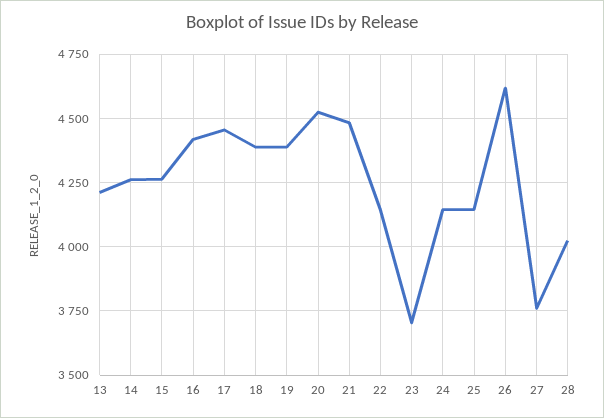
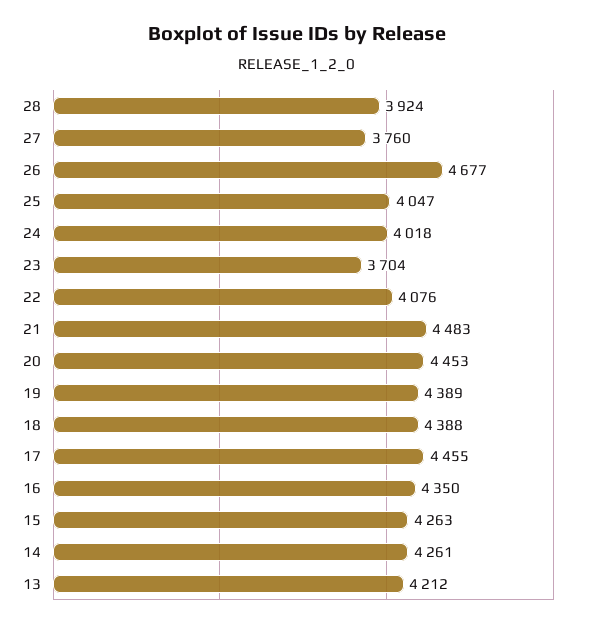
  {
    "13": 4212,
    "14": 4261,
    "15": 4263,
-   "16": 4425,
+   "16": 4350,
    "17": 4455,
    "18": 4388,
    "19": 4389,
-   "20": 4525,
+   "20": 4453,
    "21": 4483,
-   "22": 4150,
+   "22": 4076,
    "23": 3704,
-   "24": 4150,
+   "24": 4018,
-   "25": 4150,
+   "25": 4047,
-   "26": 4625,
+   "26": 4677,
    "27": 3760,
-   "28": 4025
+   "28": 3924
  }

